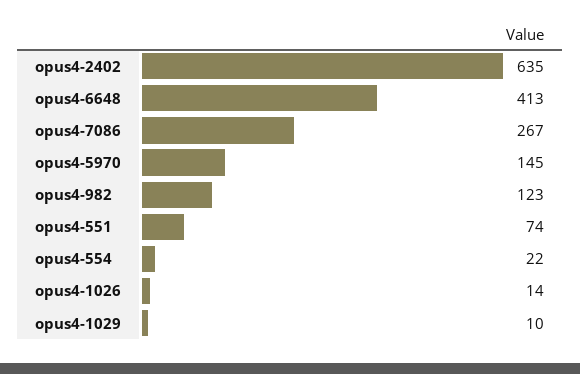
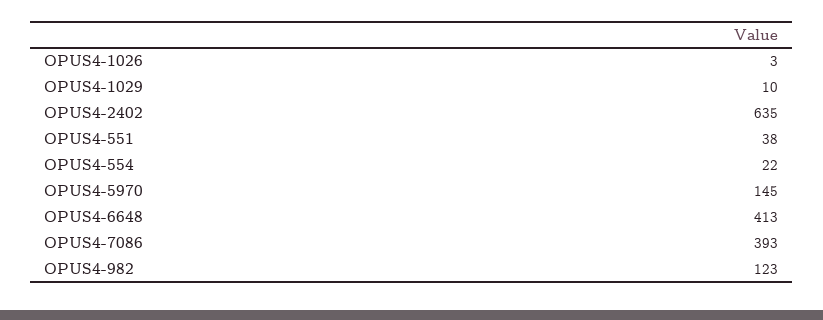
  {
    "opus4-2402": 635,
    "opus4-6648": 413,
-   "opus4-7086": 267,
+   "opus4-7086": 393,
    "opus4-5970": 145,
    "opus4-982": 123,
-   "opus4-551": 74,
+   "opus4-551": 38,
    "opus4-554": 22,
-   "opus4-1026": 14,
+   "opus4-1026": 3,
    "opus4-1029": 10
  }

